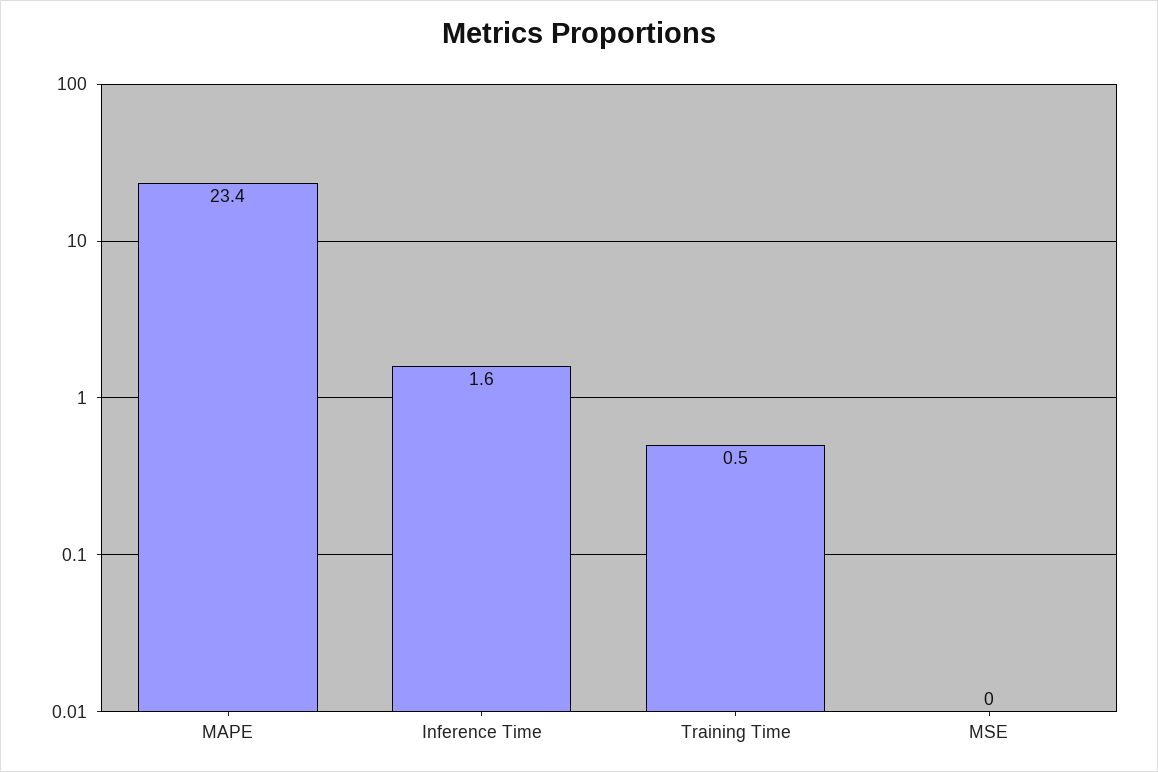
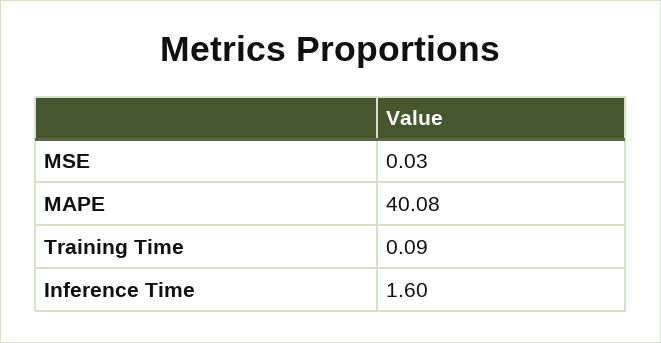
  {
-   "MAPE": 23.4,
+   "MAPE": 40.08,
    "Inference Time": 1.6,
-   "Training Time": 0.5,
+   "Training Time": 0.09,
    "MSE": 0.03
  }

